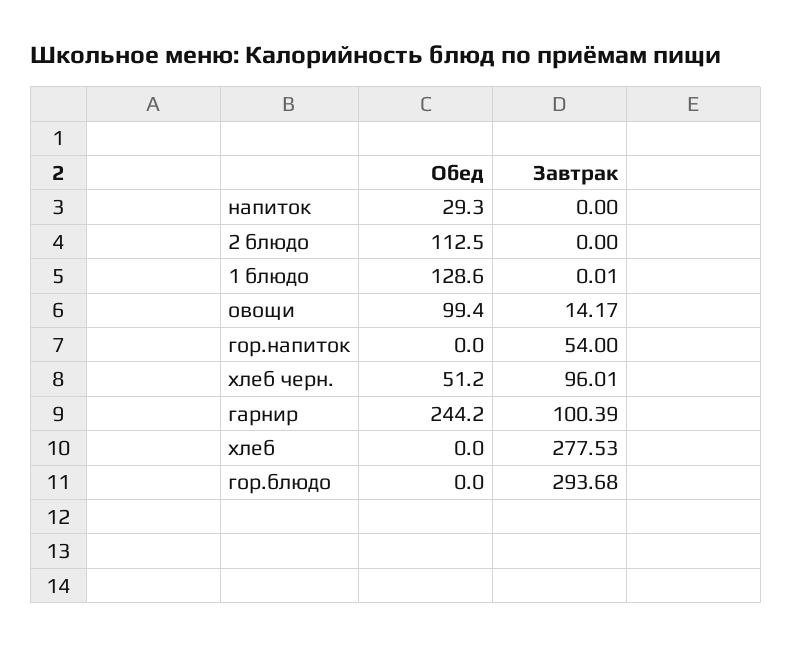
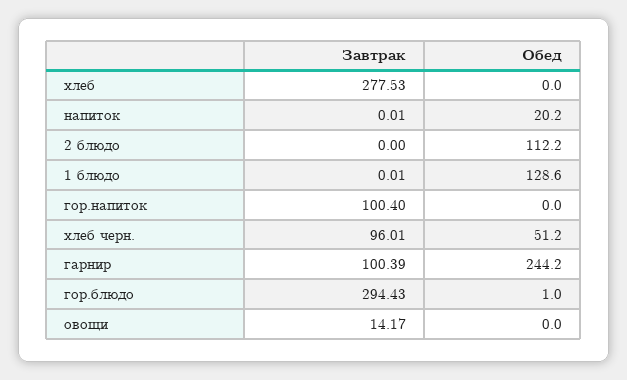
  {
    "Обед": {
-     "напиток": 29.3,
+     "напиток": 20.2,
-     "2 блюдо": 112.5,
+     "2 блюдо": 112.2,
      "1 блюдо": 128.6,
-     "овощи": 99.4,
+     "овощи": 0,
      "гор.напиток": 0,
      "хлеб черн.": 51.2,
      "гарнир": 244.2,
      "хлеб": 0,
-     "гор.блюдо": 0
+     "гор.блюдо": 1
    },
    "Завтрак": {
-     "напиток": 0,
+     "напиток": 0.01,
      "2 блюдо": 0,
      "1 блюдо": 0.01,
      "овощи": 14.17,
-     "гор.напиток": 54,
+     "гор.напиток": 100.4,
      "хлеб черн.": 96.01,
      "гарнир": 100.39,
      "хлеб": 277.53,
-     "гор.блюдо": 293.68
+     "гор.блюдо": 294.43
    }
  }

